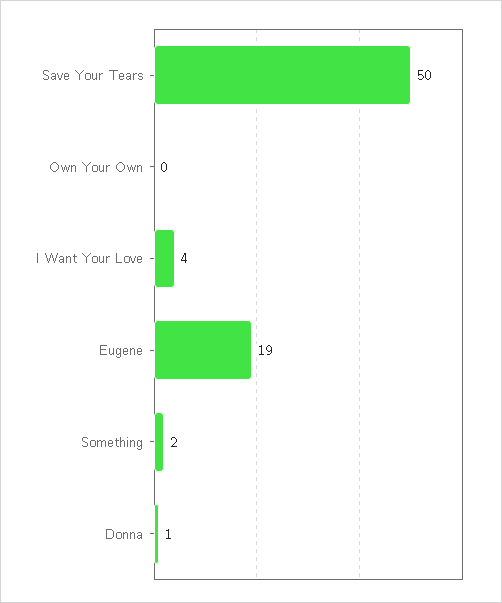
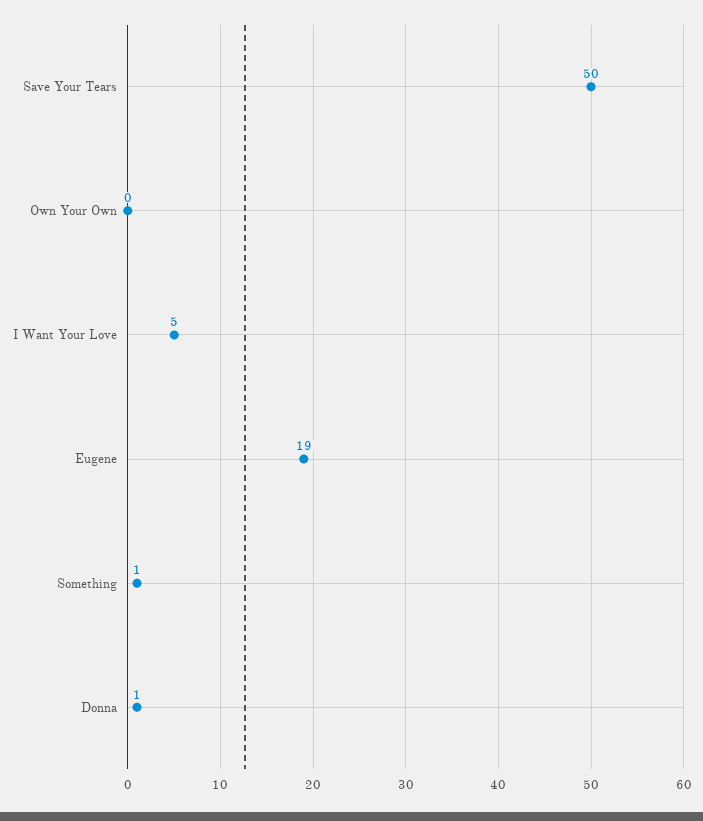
  {
    "Save Your Tears": 50,
    "Own Your Own": 0,
-   "I Want Your Love": 4,
+   "I Want Your Love": 5,
    "Eugene": 19,
-   "Something": 2,
+   "Something": 1,
    "Donna": 1
  }

